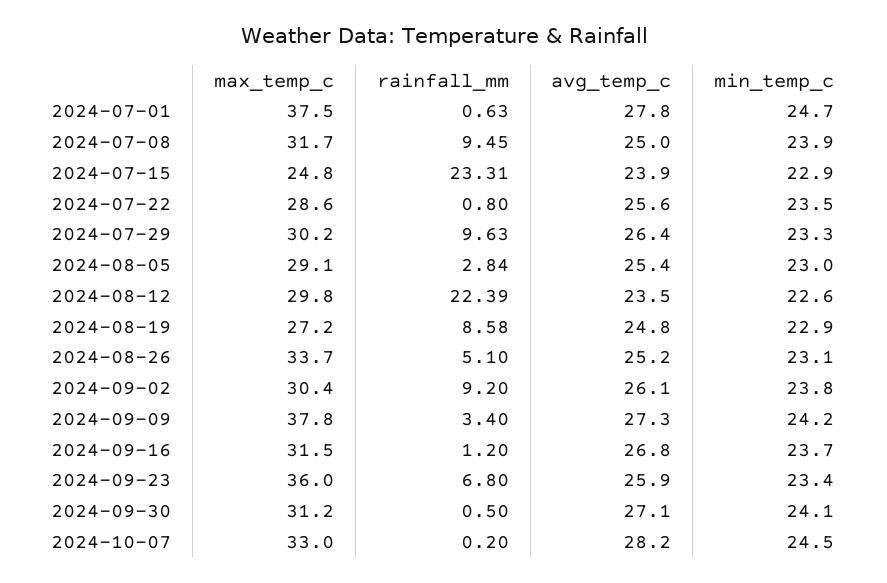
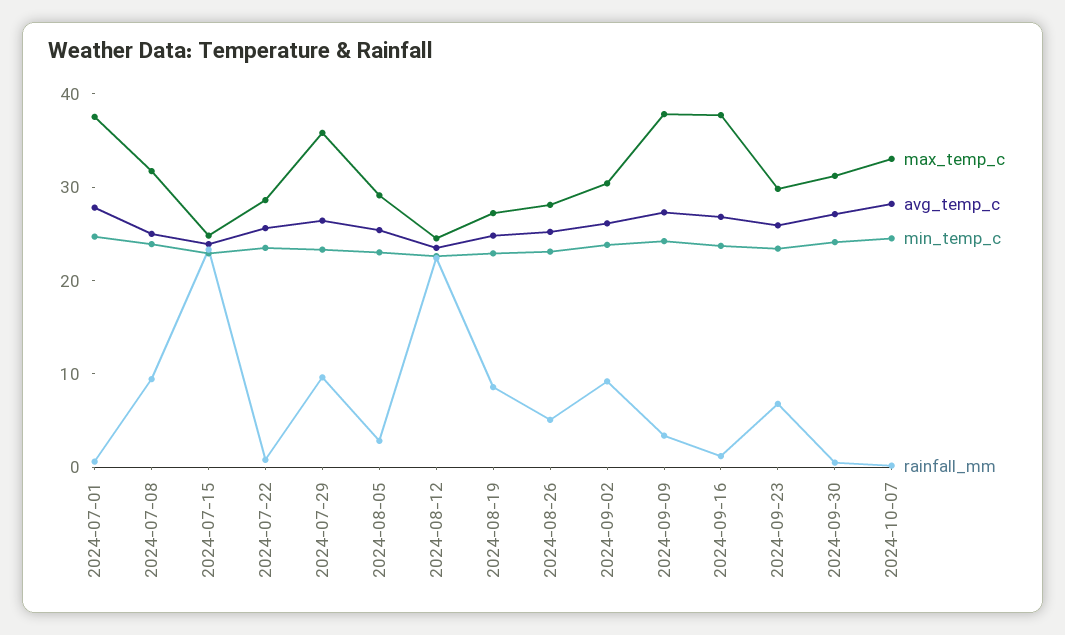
  {
    "max_temp_c": {
      "2024-07-01": 37.5,
      "2024-07-08": 31.7,
      "2024-07-15": 24.8,
      "2024-07-22": 28.6,
-     "2024-07-29": 30.2,
+     "2024-07-29": 36,
      "2024-08-05": 29.1,
-     "2024-08-12": 29.8,
+     "2024-08-12": 24,
      "2024-08-19": 27.2,
-     "2024-08-26": 33.7,
+     "2024-08-26": 28,
      "2024-09-02": 30.4,
      "2024-09-09": 37.8,
-     "2024-09-16": 31.5,
+     "2024-09-16": 38,
-     "2024-09-23": 36,
+     "2024-09-23": 30,
      "2024-09-30": 31.2,
      "2024-10-07": 33
    },
    "rainfall_mm": {
      "2024-07-01": 0.63,
      "2024-07-08": 9.45,
      "2024-07-15": 23.31,
      "2024-07-22": 0.8,
      "2024-07-29": 9.63,
      "2024-08-05": 2.84,
      "2024-08-12": 22.39,
      "2024-08-19": 8.58,
      "2024-08-26": 5.1,
      "2024-09-02": 9.2,
      "2024-09-09": 3.4,
      "2024-09-16": 1.2,
      "2024-09-23": 6.8,
      "2024-09-30": 0.5,
      "2024-10-07": 0.2
    },
    "avg_temp_c": {
      "2024-07-01": 27.8,
      "2024-07-08": 25,
      "2024-07-15": 23.9,
      "2024-07-22": 25.6,
      "2024-07-29": 26.4,
      "2024-08-05": 25.4,
      "2024-08-12": 23.5,
      "2024-08-19": 24.8,
      "2024-08-26": 25.2,
      "2024-09-02": 26.1,
      "2024-09-09": 27.3,
      "2024-09-16": 26.8,
      "2024-09-23": 25.9,
      "2024-09-30": 27.1,
      "2024-10-07": 28.2
    },
    "min_temp_c": {
      "2024-07-01": 24.7,
      "2024-07-08": 23.9,
      "2024-07-15": 22.9,
      "2024-07-22": 23.5,
      "2024-07-29": 23.3,
      "2024-08-05": 23,
      "2024-08-12": 22.6,
      "2024-08-19": 22.9,
      "2024-08-26": 23.1,
      "2024-09-02": 23.8,
      "2024-09-09": 24.2,
      "2024-09-16": 23.7,
      "2024-09-23": 23.4,
      "2024-09-30": 24.1,
      "2024-10-07": 24.5
    }
  }

